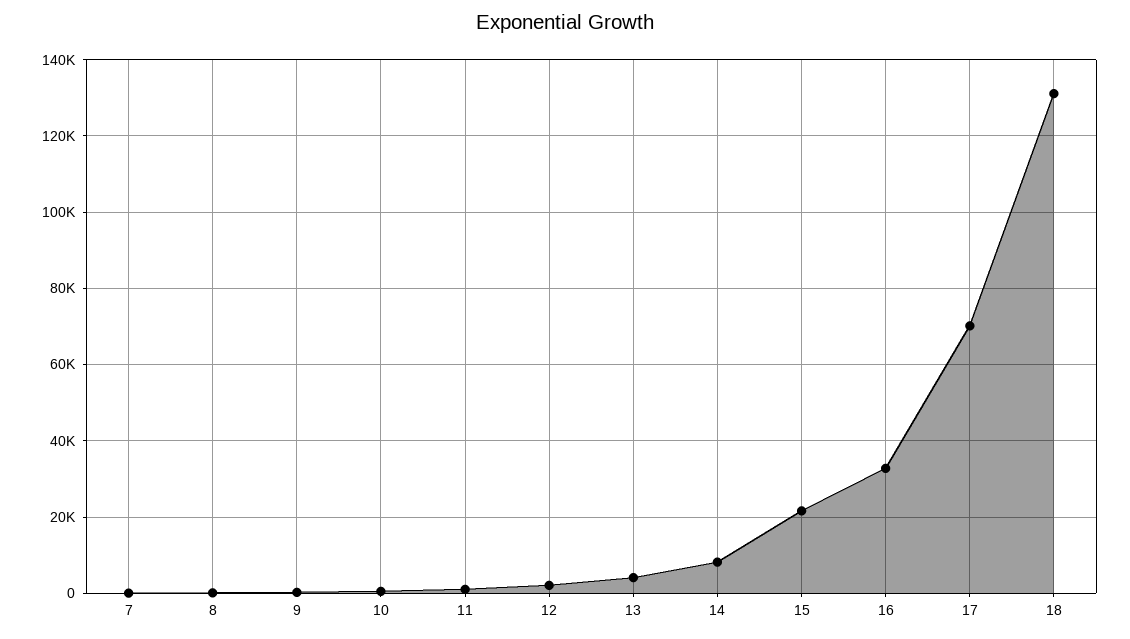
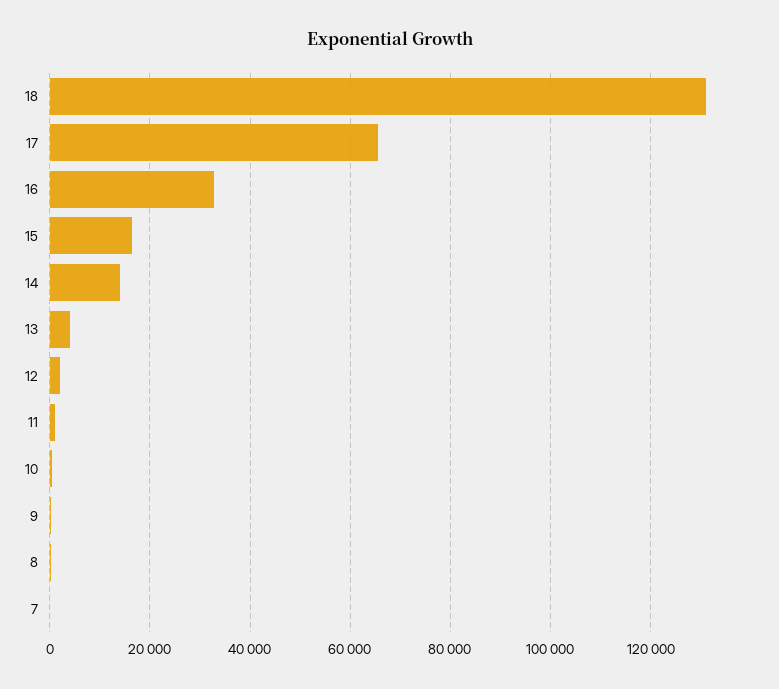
  {
    "7": 0,
    "8": 0,
    "9": 0,
    "10": 0,
    "11": 2000,
    "12": 2000,
    "13": 4000,
-   "14": 8000,
+   "14": 14000,
-   "15": 22000,
+   "15": 16000,
    "16": 32000,
-   "17": 70000,
+   "17": 66000,
    "18": 132000
  }

